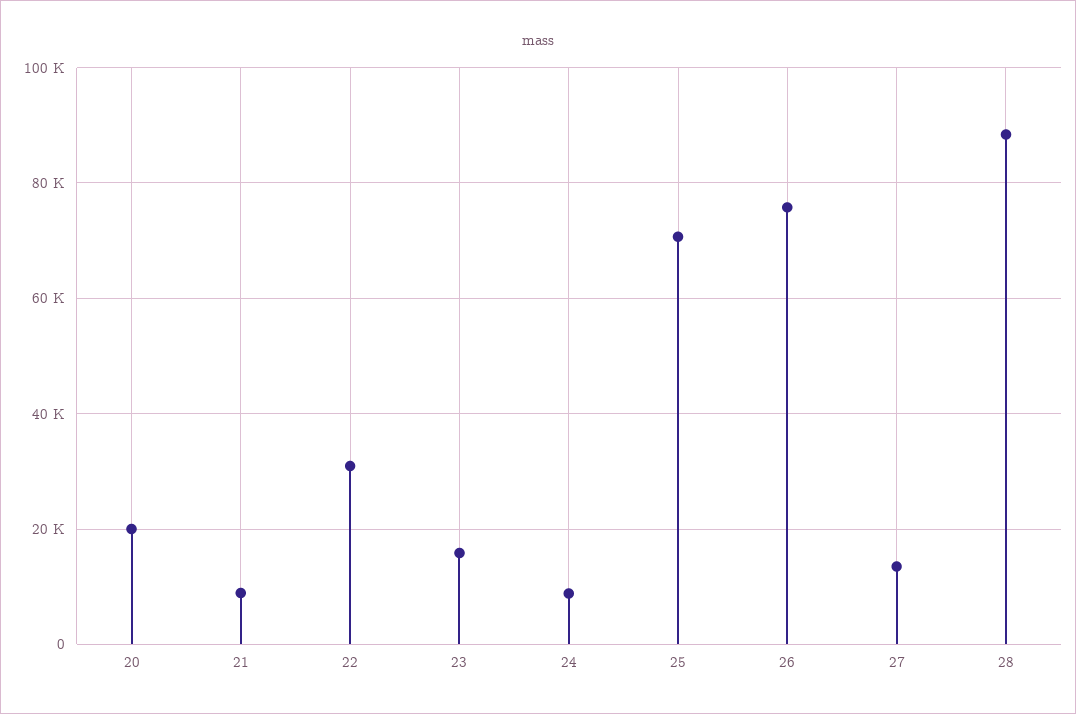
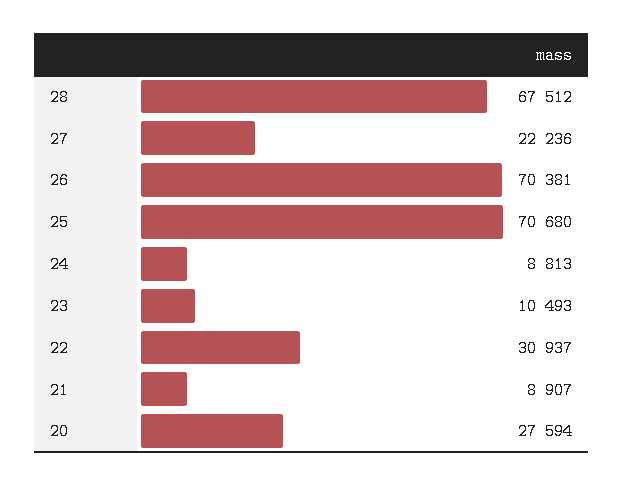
  {
-   "20": 20000,
+   "20": 27594,
    "21": 8907,
    "22": 30937,
-   "23": 16000,
+   "23": 10493,
    "24": 8813,
    "25": 70680,
-   "26": 76000,
+   "26": 70381,
-   "27": 14000,
+   "27": 22236,
-   "28": 88000
+   "28": 67512
  }

